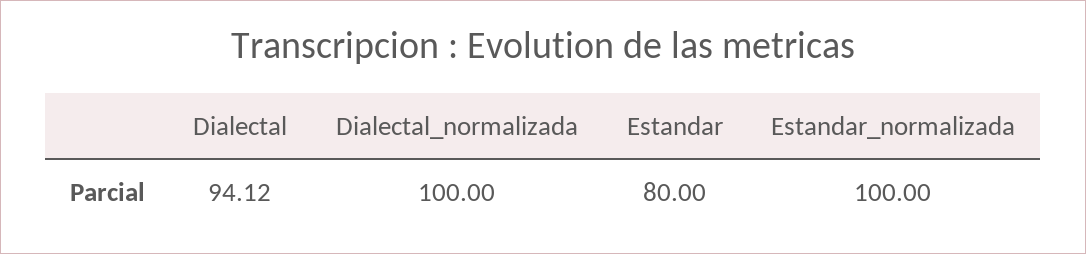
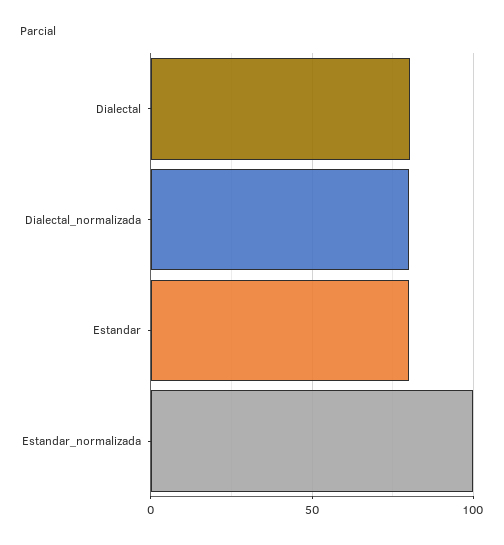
  {
-   "Dialectal": 94.12,
+   "Dialectal": 80,
-   "Dialectal_normalizada": 100,
+   "Dialectal_normalizada": 80,
    "Estandar": 80,
    "Estandar_normalizada": 100
  }

